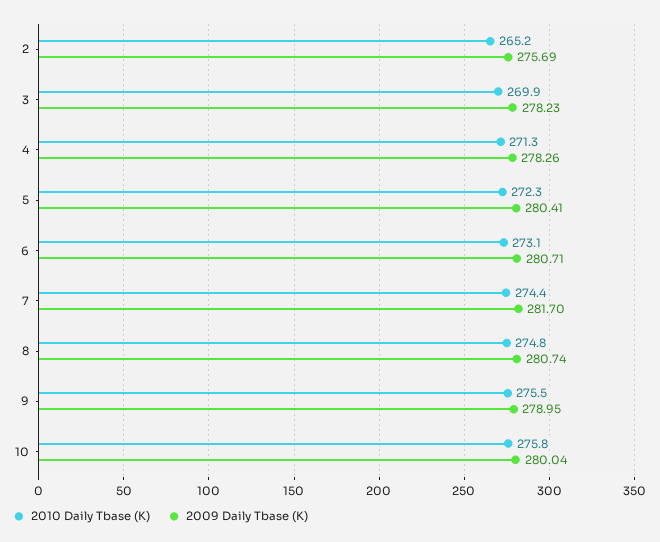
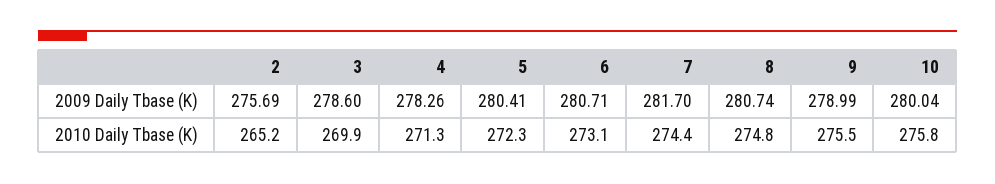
  {
    "2010 Daily Tbase (K)": {
      "2": 265.2,
      "3": 269.9,
      "4": 271.3,
      "5": 272.3,
      "6": 273.1,
      "7": 274.4,
      "8": 274.8,
      "9": 275.5,
      "10": 275.8
    },
    "2009 Daily Tbase (K)": {
      "2": 275.69,
-     "3": 278.23,
+     "3": 278.6,
      "4": 278.26,
      "5": 280.41,
      "6": 280.71,
      "7": 281.7,
      "8": 280.74,
-     "9": 278.95,
+     "9": 278.99,
      "10": 280.04
    }
  }

